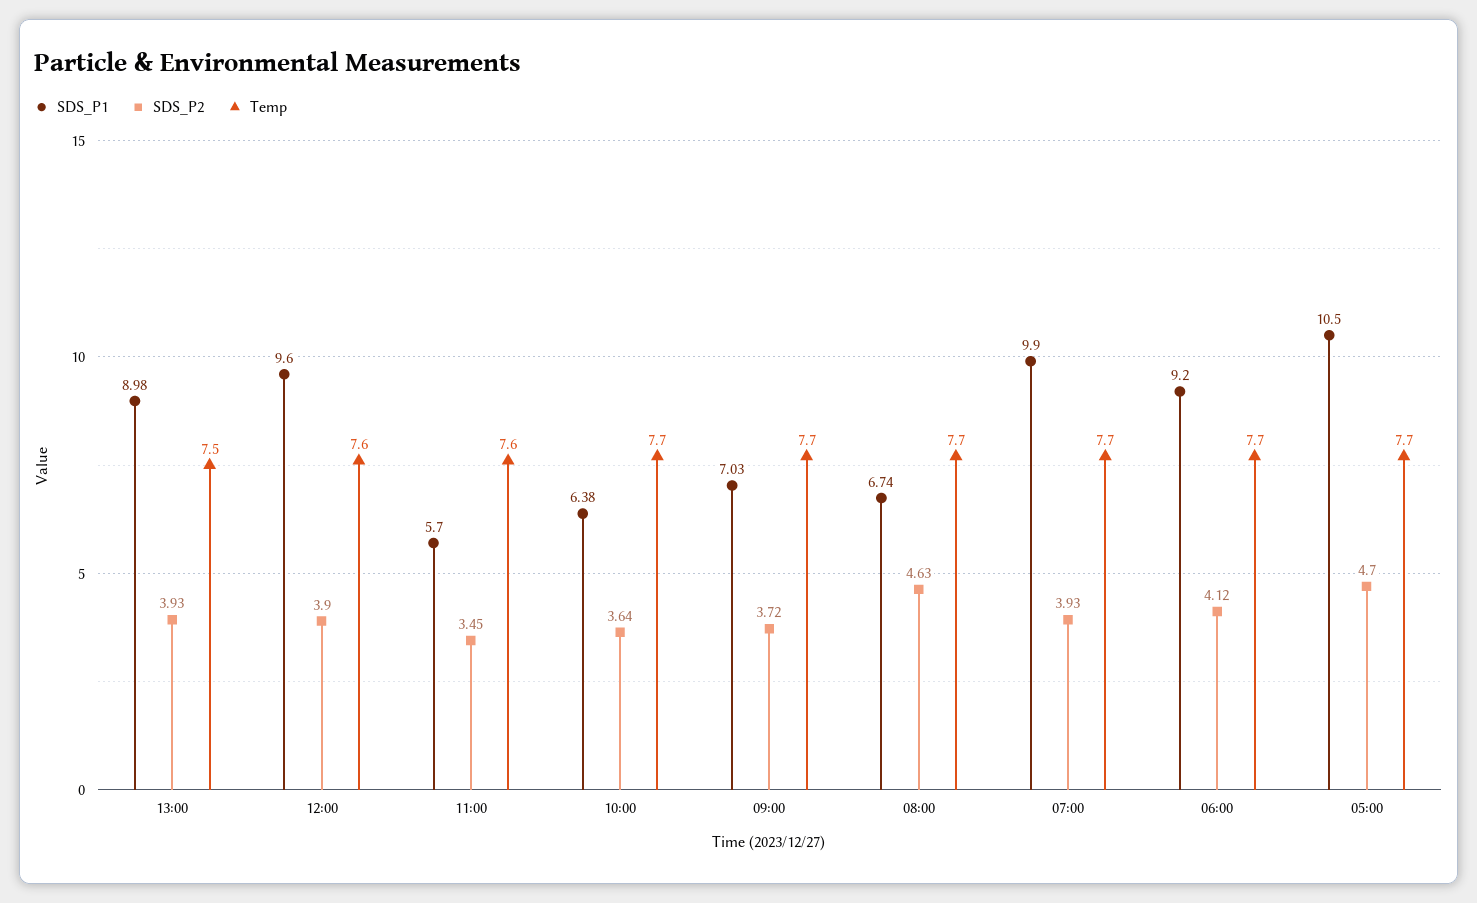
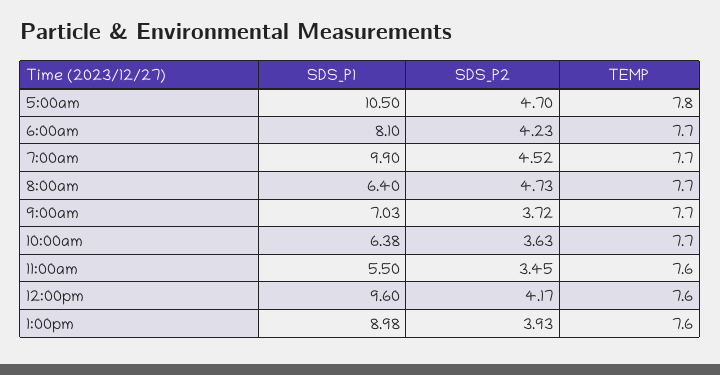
  {
    "SDS_P1": {
      "13:00": 8.98,
      "12:00": 9.6,
-     "11:00": 5.7,
+     "11:00": 5.5,
      "10:00": 6.38,
      "09:00": 7.03,
-     "08:00": 6.74,
+     "08:00": 6.4,
      "07:00": 9.9,
-     "06:00": 9.2,
+     "06:00": 8.1,
      "05:00": 10.5
    },
    "SDS_P2": {
      "13:00": 3.93,
-     "12:00": 3.9,
+     "12:00": 4.17,
      "11:00": 3.45,
-     "10:00": 3.64,
+     "10:00": 3.63,
      "09:00": 3.72,
-     "08:00": 4.63,
+     "08:00": 4.73,
-     "07:00": 3.93,
+     "07:00": 4.52,
-     "06:00": 4.12,
+     "06:00": 4.23,
      "05:00": 4.7
    },
    "Temp": {
-     "13:00": 7.5,
+     "13:00": 7.6,
      "12:00": 7.6,
      "11:00": 7.6,
      "10:00": 7.7,
      "09:00": 7.7,
      "08:00": 7.7,
      "07:00": 7.7,
      "06:00": 7.7,
-     "05:00": 7.7
+     "05:00": 7.8
    }
  }

